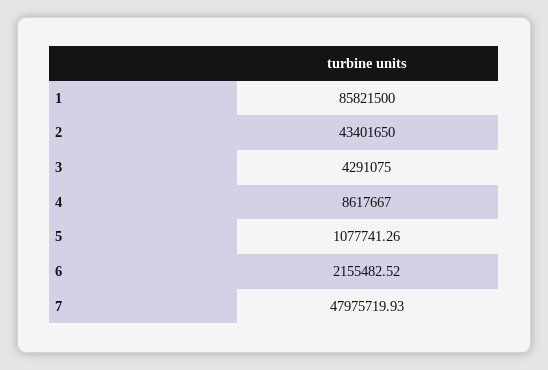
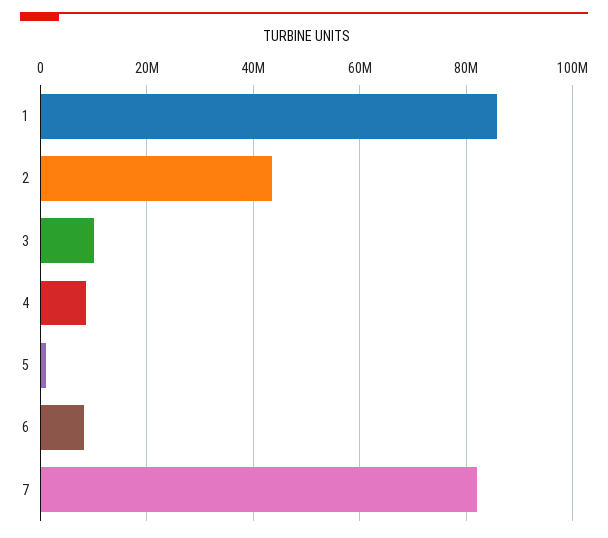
  {
    "1": 85821500,
    "2": 43401650,
-   "3": 4291075,
+   "3": 10000000,
    "4": 8617667,
    "5": 1077741.26,
-   "6": 2155482.52,
+   "6": 8000000,
-   "7": 47975719.93
+   "7": 82000000
  }

